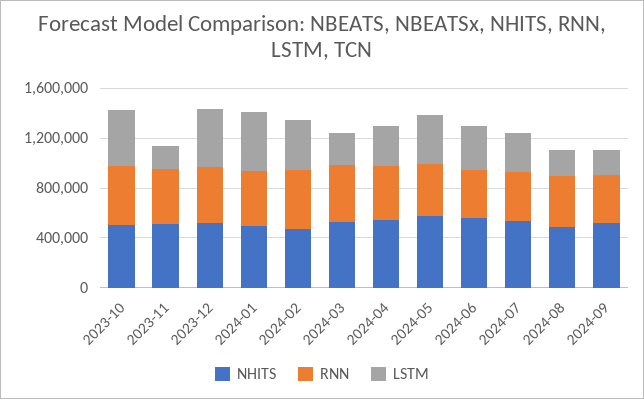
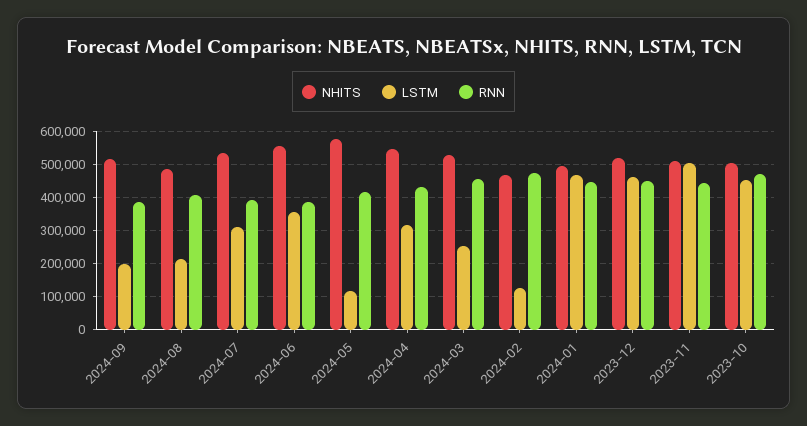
  {
    "NHITS": {
      "2023-10": 500000,
      "2023-11": 500000,
      "2023-12": 520000,
      "2024-01": 500000,
      "2024-02": 460000,
      "2024-03": 520000,
      "2024-04": 540000,
      "2024-05": 580000,
      "2024-06": 560000,
      "2024-07": 540000,
      "2024-08": 480000,
      "2024-09": 520000
    },
    "RNN": {
      "2023-10": 480000,
      "2023-11": 440000,
      "2023-12": 460000,
      "2024-01": 440000,
      "2024-02": 480000,
      "2024-03": 460000,
      "2024-04": 440000,
      "2024-05": 420000,
      "2024-06": 380000,
      "2024-07": 400000,
      "2024-08": 400000,
      "2024-09": 380000
    },
    "LSTM": {
      "2023-10": 460000,
-     "2023-11": 200000,
+     "2023-11": 500000,
      "2023-12": 460000,
      "2024-01": 460000,
-     "2024-02": 400000,
+     "2024-02": 120000,
      "2024-03": 260000,
      "2024-04": 320000,
-     "2024-05": 400000,
+     "2024-05": 120000,
      "2024-06": 360000,
      "2024-07": 320000,
      "2024-08": 220000,
      "2024-09": 200000
    }
  }

